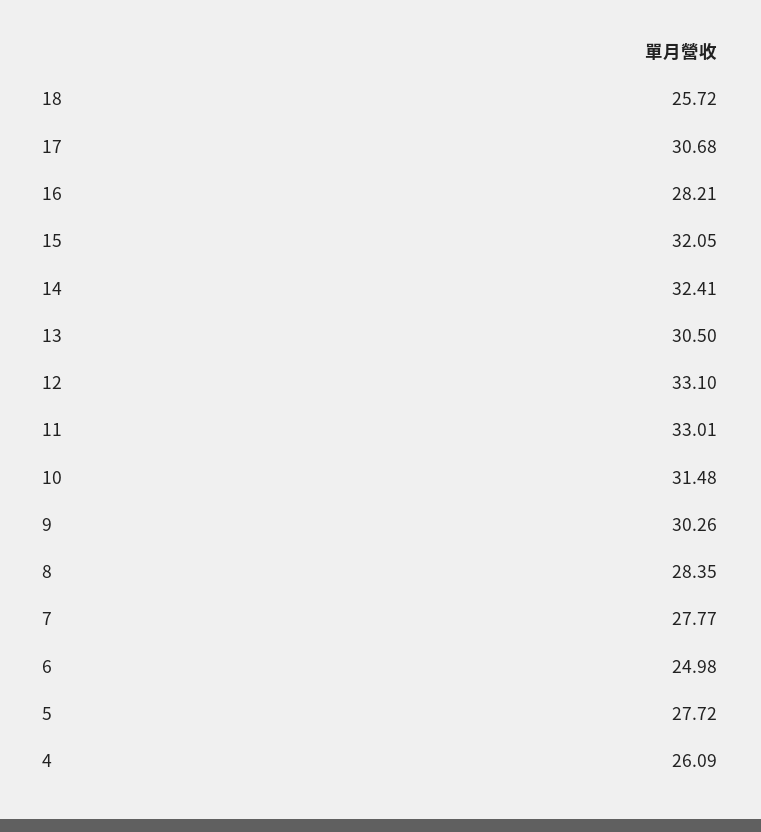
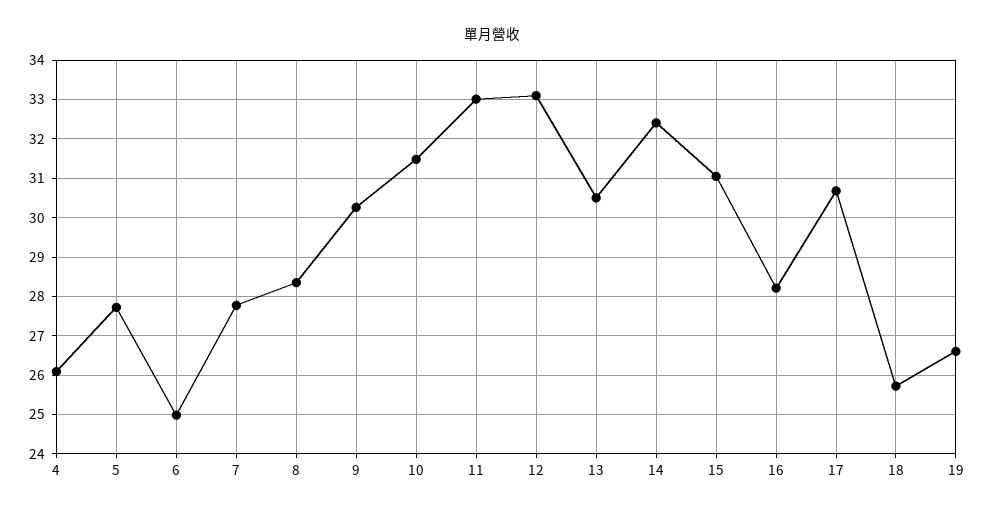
  {
    "18": 25.72,
    "17": 30.68,
    "16": 28.21,
-   "15": 32.05,
+   "15": 31,
    "14": 32.41,
    "13": 30.5,
    "12": 33.1,
    "11": 33.01,
    "10": 31.48,
    "9": 30.26,
    "8": 28.35,
    "7": 27.77,
    "6": 24.98,
    "5": 27.72,
-   "4": 26.09
+   "4": 26.09,
+   "19": 26.6
  }

